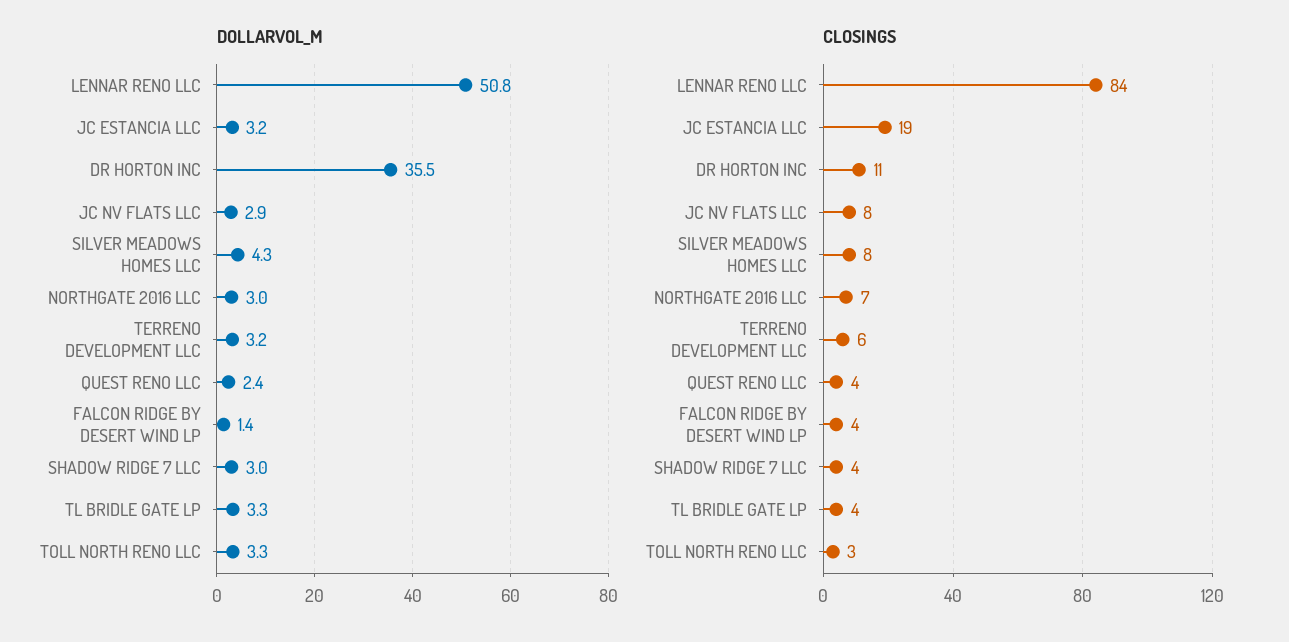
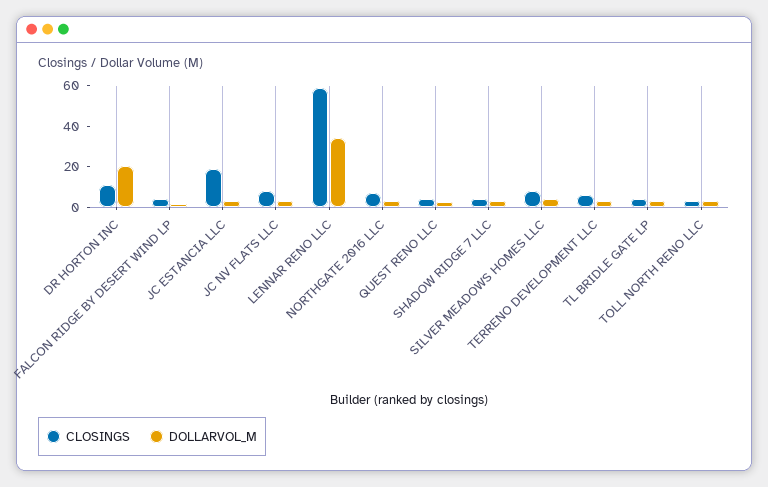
  {
    "DOLLARVOL_M": {
-     "LENNAR RENO LLC": 50.8,
+     "LENNAR RENO LLC": 35,
      "JC ESTANCIA LLC": 3.2,
-     "DR HORTON INC": 35.5,
+     "DR HORTON INC": 20,
      "JC NV FLATS LLC": 2.9,
      "SILVER MEADOWS HOMES LLC": 4.3,
      "NORTHGATE 2016 LLC": 3,
      "TERRENO DEVELOPMENT LLC": 3.2,
      "QUEST RENO LLC": 2.4,
      "FALCON RIDGE BY DESERT WIND LP": 1.4,
      "SHADOW RIDGE 7 LLC": 3,
      "TL BRIDLE GATE LP": 3.3,
      "TOLL NORTH RENO LLC": 3.3
    },
    "CLOSINGS": {
-     "LENNAR RENO LLC": 84,
+     "LENNAR RENO LLC": 60,
      "JC ESTANCIA LLC": 19,
      "DR HORTON INC": 11,
      "JC NV FLATS LLC": 8,
      "SILVER MEADOWS HOMES LLC": 8,
      "NORTHGATE 2016 LLC": 7,
      "TERRENO DEVELOPMENT LLC": 6,
      "QUEST RENO LLC": 4,
      "FALCON RIDGE BY DESERT WIND LP": 4,
      "SHADOW RIDGE 7 LLC": 4,
      "TL BRIDLE GATE LP": 4,
      "TOLL NORTH RENO LLC": 3
    }
  }

